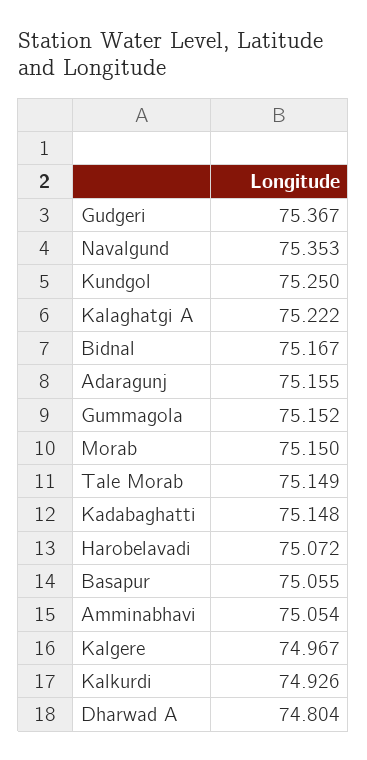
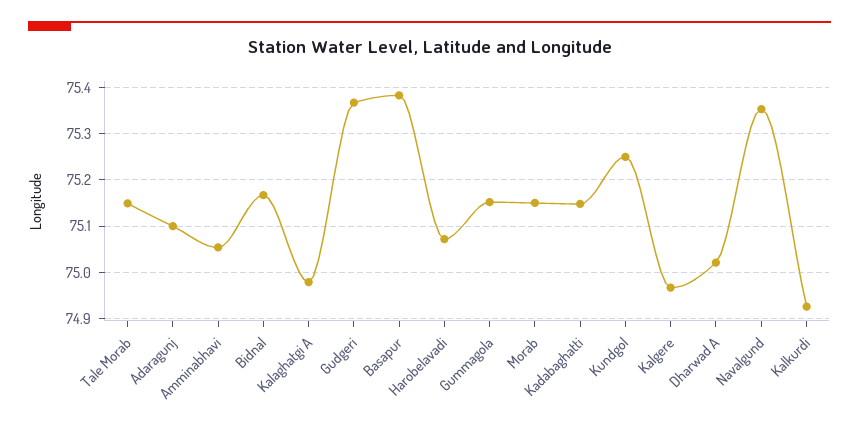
  {
    "Gudgeri": 75.367,
    "Navalgund": 75.353,
    "Kundgol": 75.25,
-   "Kalaghatgi A": 75.222,
+   "Kalaghatgi A": 74.98,
    "Bidnal": 75.167,
-   "Adaragunj": 75.155,
+   "Adaragunj": 75.1,
    "Gummagola": 75.152,
    "Morab": 75.15,
    "Tale Morab": 75.149,
    "Kadabaghatti": 75.148,
    "Harobelavadi": 75.072,
-   "Basapur": 75.055,
+   "Basapur": 75.38,
    "Amminabhavi": 75.054,
    "Kalgere": 74.967,
    "Kalkurdi": 74.926,
-   "Dharwad A": 74.804
+   "Dharwad A": 75.02
  }

